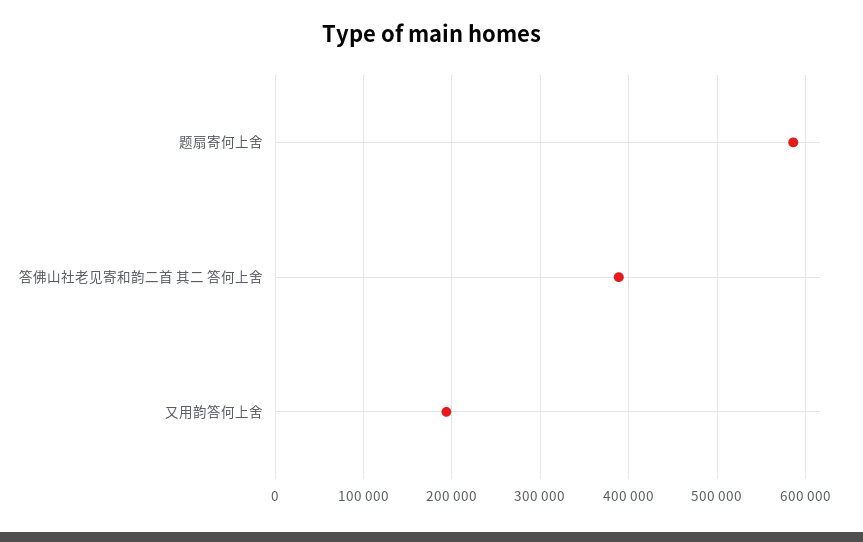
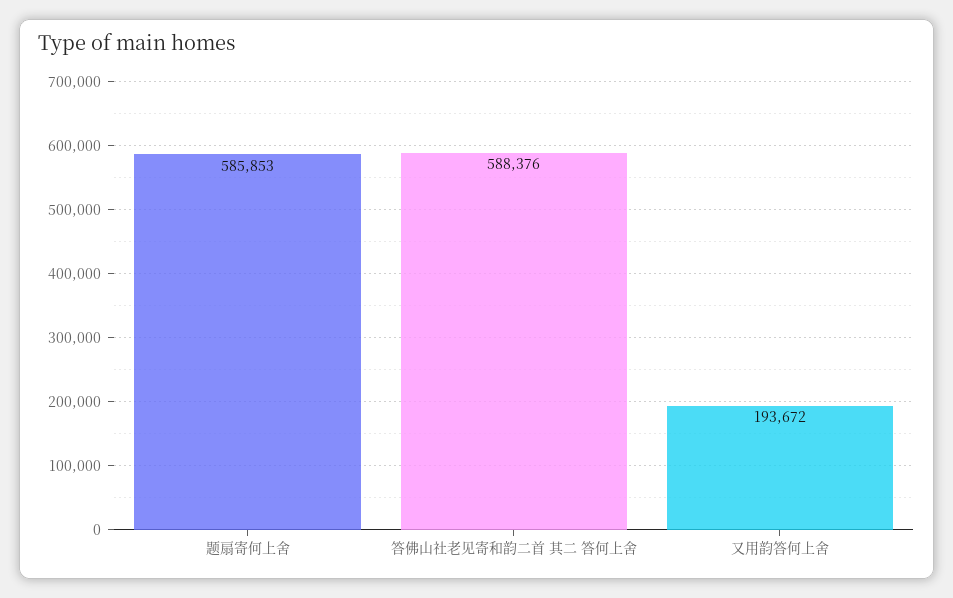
  {
    "题扇寄何上舍": 585853,
-   "答佛山社老见寄和韵二首 其二 答何上舍": 390000,
+   "答佛山社老见寄和韵二首 其二 答何上舍": 588376,
    "又用韵答何上舍": 193672
  }

